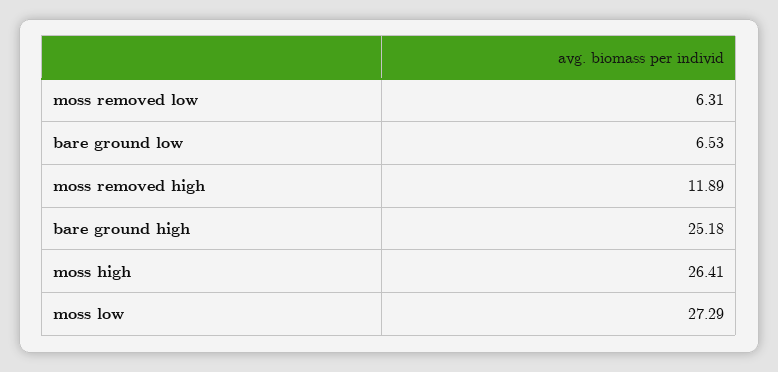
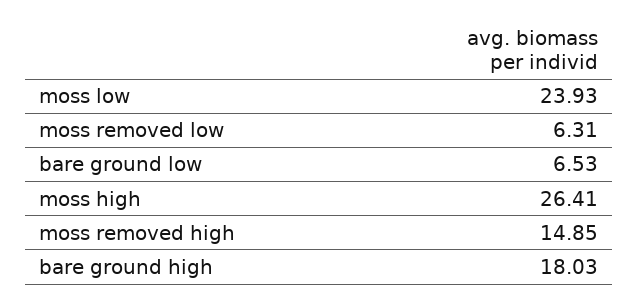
  {
    "moss removed low": 6.31,
    "bare ground low": 6.53,
-   "moss removed high": 11.89,
+   "moss removed high": 14.85,
-   "bare ground high": 25.18,
+   "bare ground high": 18.03,
    "moss high": 26.41,
-   "moss low": 27.29
+   "moss low": 23.93
  }

